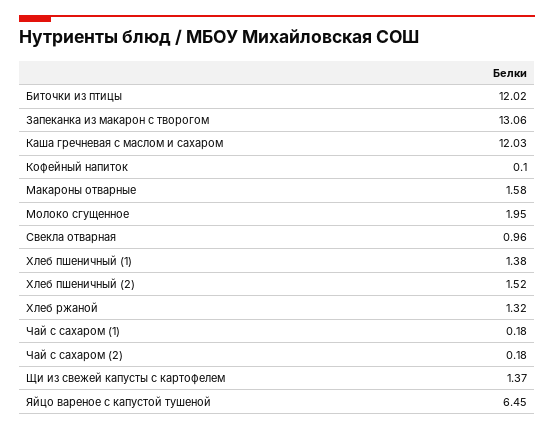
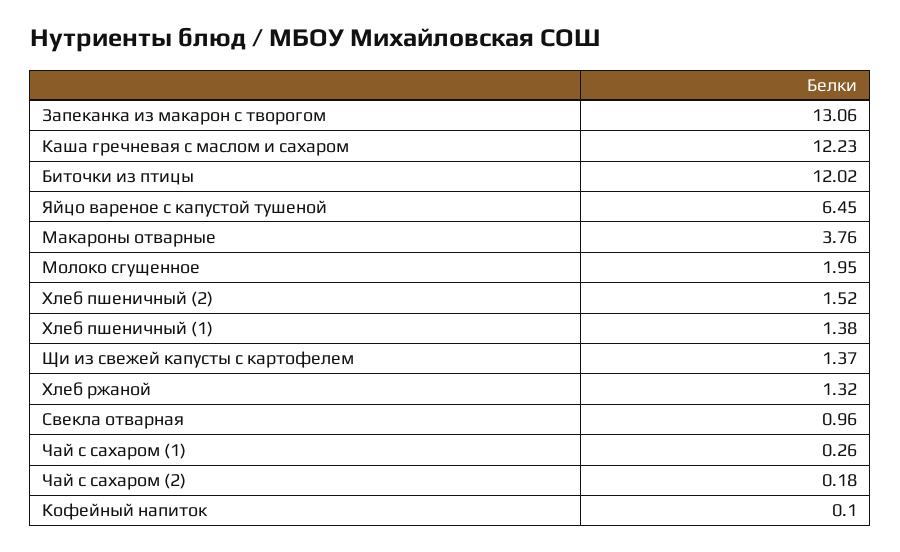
  {
    "Биточки из птицы": 12.02,
    "Запеканка из макарон с творогом": 13.06,
-   "Каша гречневая с маслом и сахаром": 12.03,
+   "Каша гречневая с маслом и сахаром": 12.23,
    "Кофейный напиток": 0.1,
-   "Макароны отварные": 1.58,
+   "Макароны отварные": 3.76,
    "Молоко сгущенное": 1.95,
    "Свекла отварная": 0.96,
    "Хлеб пшеничный (1)": 1.38,
    "Хлеб пшеничный (2)": 1.52,
    "Хлеб ржаной": 1.32,
-   "Чай с сахаром (1)": 0.18,
+   "Чай с сахаром (1)": 0.26,
    "Чай с сахаром (2)": 0.18,
    "Щи из свежей капусты с картофелем": 1.37,
    "Яйцо вареное с капустой тушеной": 6.45
  }

